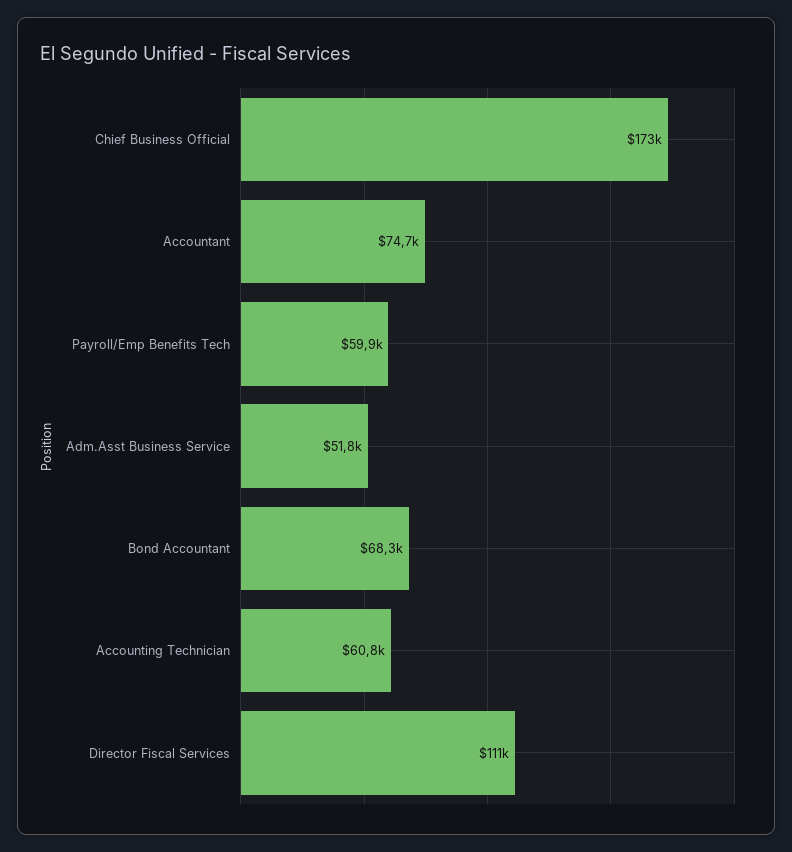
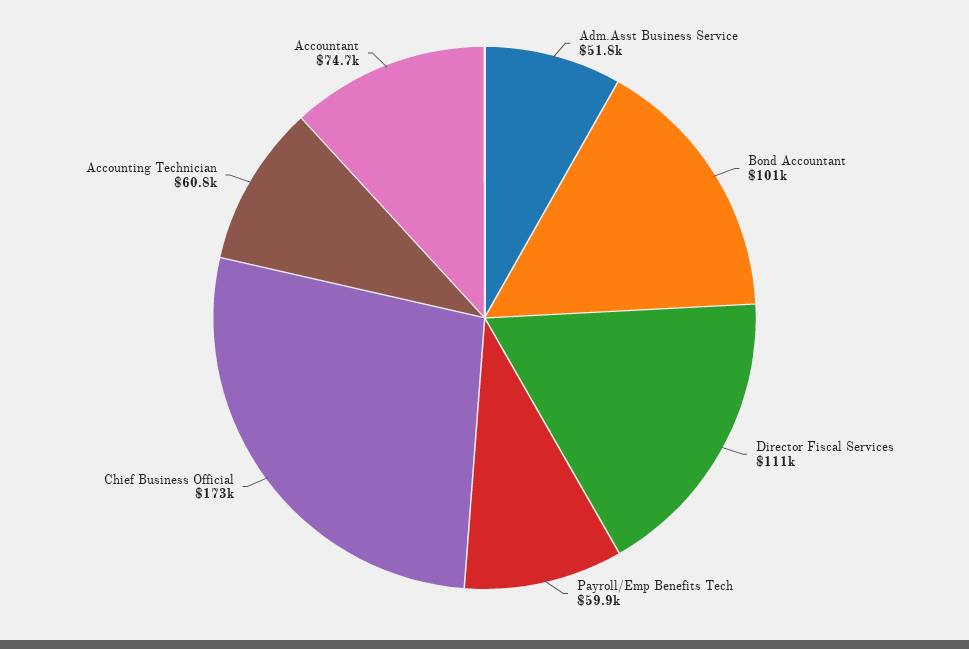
  {
    "Chief Business Official": 173000,
    "Accountant": 74700,
    "Payroll/Emp Benefits Tech": 59900,
    "Adm.Asst Business Service": 51800,
-   "Bond Accountant": 68300,
+   "Bond Accountant": 101000,
    "Accounting Technician": 60800,
    "Director Fiscal Services": 111000
  }

